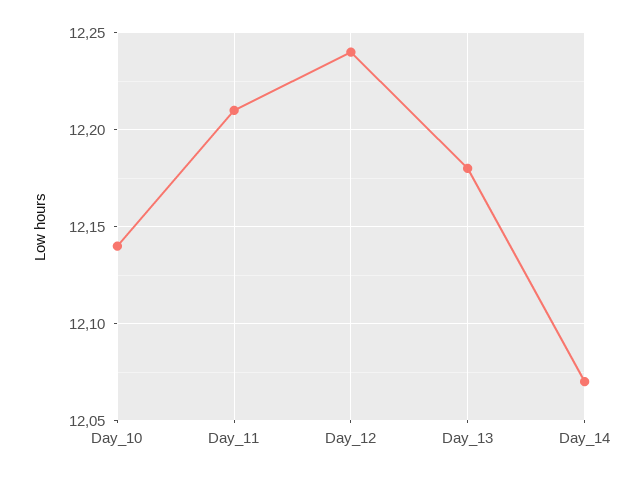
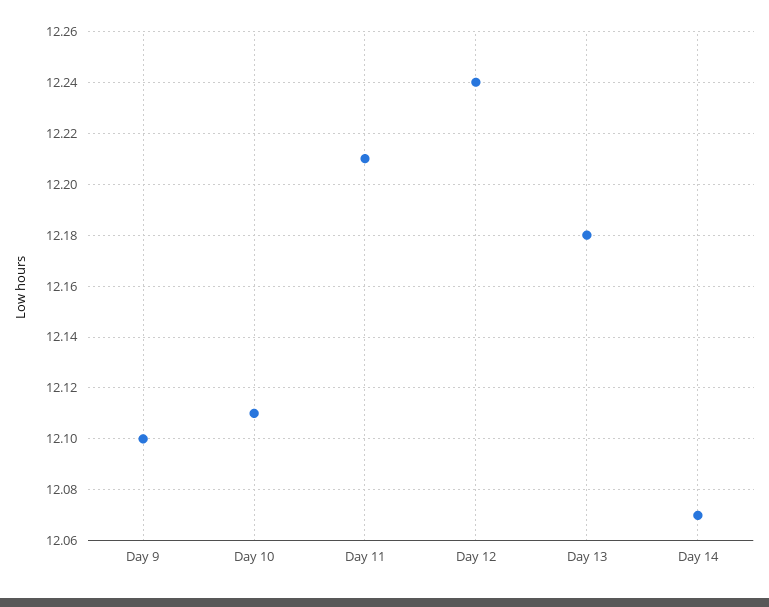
  {
-   "Day_10": 12.14,
+   "Day_10": 12.11,
    "Day_11": 12.21,
    "Day_12": 12.24,
    "Day_13": 12.18,
-   "Day_14": 12.07
+   "Day_14": 12.07,
+   "Day 9": 12.1
  }

